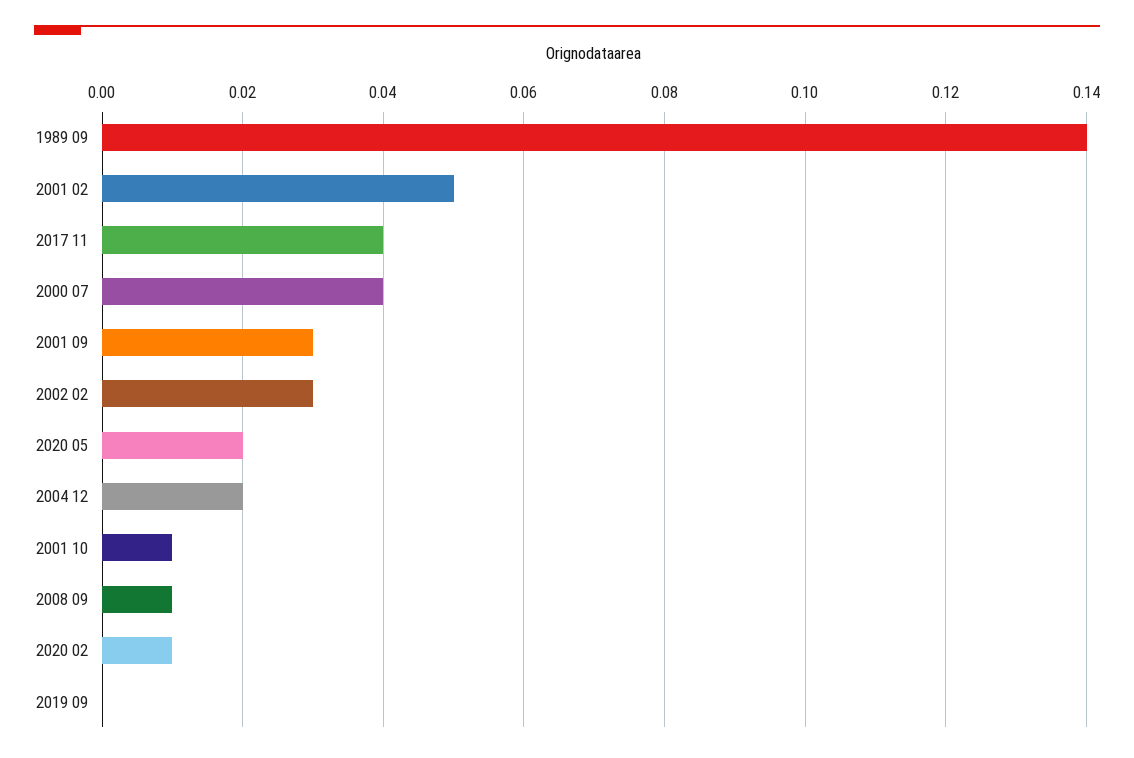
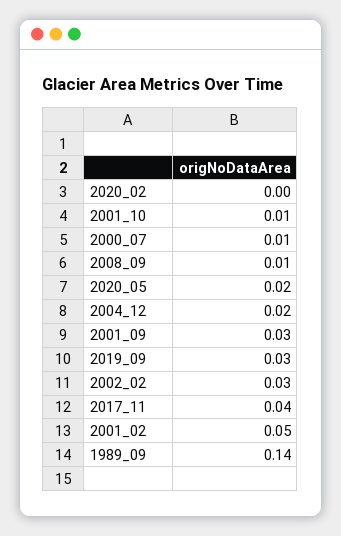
  {
    "1989 09": 0.14,
    "2001 02": 0.05,
    "2017 11": 0.04,
-   "2000 07": 0.04,
+   "2000 07": 0.01,
    "2001 09": 0.03,
    "2002 02": 0.03,
    "2020 05": 0.02,
    "2004 12": 0.02,
    "2001 10": 0.01,
    "2008 09": 0.01,
-   "2020 02": 0.01,
+   "2020 02": 0,
-   "2019 09": 0
+   "2019 09": 0.03
  }

